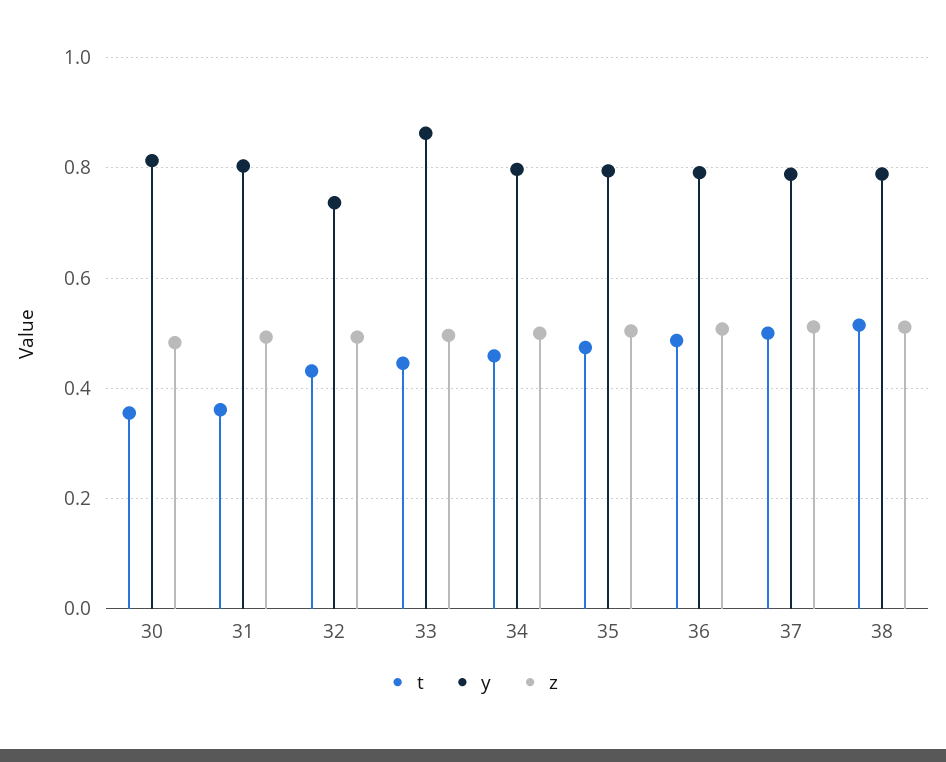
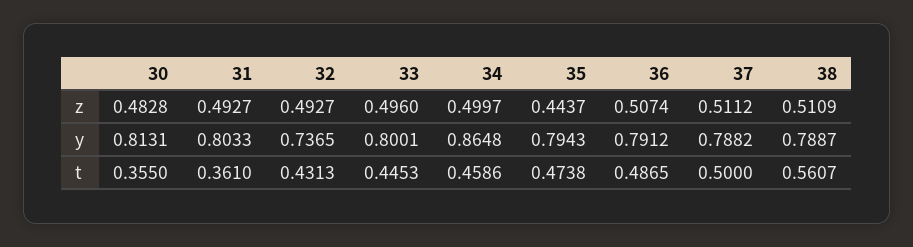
  {
    "t": {
      "30": 0.355,
      "31": 0.361,
      "32": 0.4313,
      "33": 0.4453,
      "34": 0.4586,
      "35": 0.4738,
      "36": 0.4865,
      "37": 0.5,
-     "38": 0.52
+     "38": 0.5607
    },
    "y": {
      "30": 0.8131,
      "31": 0.8033,
      "32": 0.7365,
-     "33": 0.86,
+     "33": 0.8001,
-     "34": 0.8,
+     "34": 0.8648,
      "35": 0.7943,
      "36": 0.7912,
      "37": 0.7882,
      "38": 0.7887
    },
    "z": {
      "30": 0.4828,
      "31": 0.4927,
      "32": 0.4927,
      "33": 0.496,
      "34": 0.4997,
-     "35": 0.5,
+     "35": 0.4437,
      "36": 0.5074,
      "37": 0.5112,
      "38": 0.5109
    }
  }

